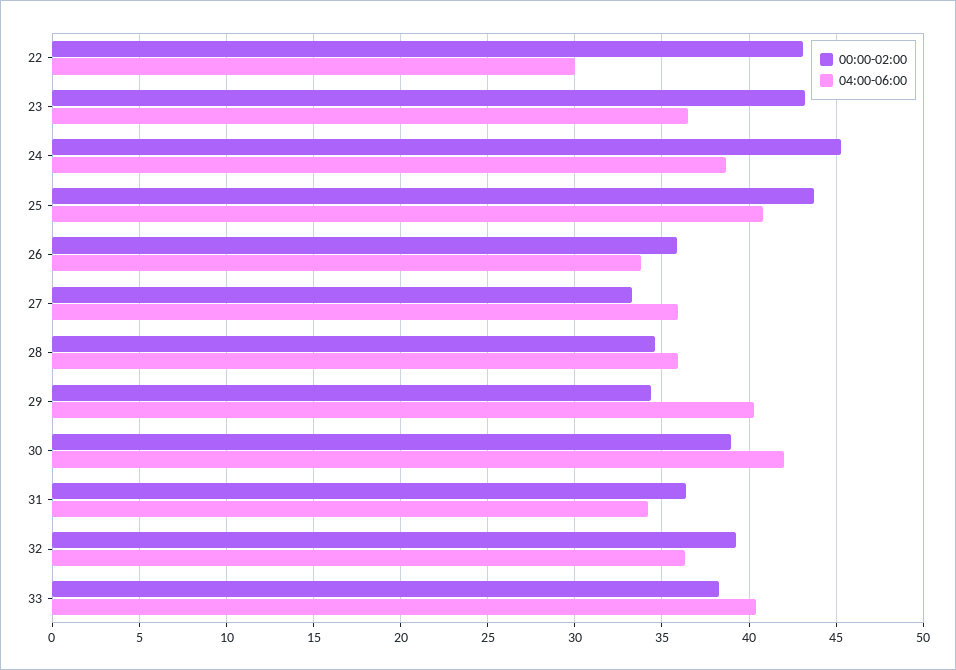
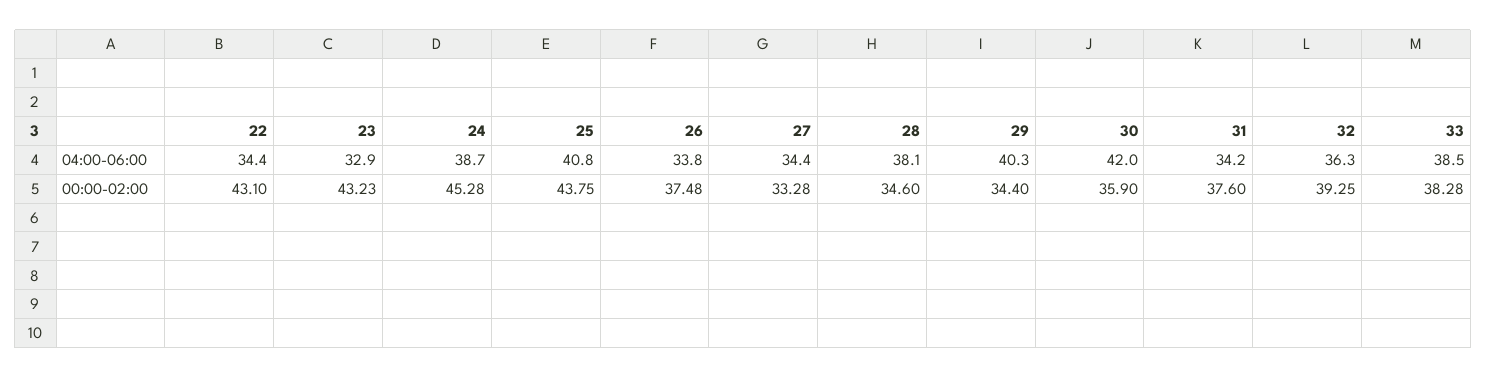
  {
    "00:00-02:00": {
      "22": 43.1,
      "23": 43.23,
      "24": 45.28,
      "25": 43.75,
-     "26": 36,
+     "26": 37.48,
      "27": 33.28,
      "28": 34.6,
      "29": 34.4,
-     "30": 39,
+     "30": 35.9,
-     "31": 36.5,
+     "31": 37.6,
      "32": 39.25,
      "33": 38.28
    },
    "04:00-06:00": {
-     "22": 30,
+     "22": 34.4,
-     "23": 36.5,
+     "23": 32.9,
      "24": 38.7,
      "25": 40.8,
      "26": 33.8,
-     "27": 36,
+     "27": 34.4,
-     "28": 36,
+     "28": 38.1,
      "29": 40.3,
      "30": 42,
      "31": 34.2,
      "32": 36.3,
-     "33": 40.5
+     "33": 38.5
    }
  }

